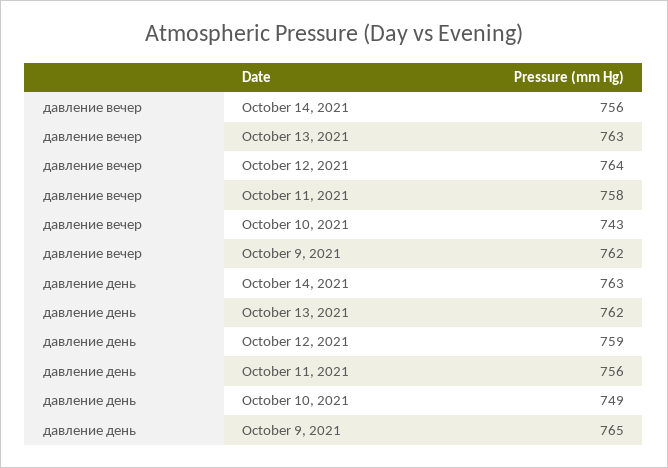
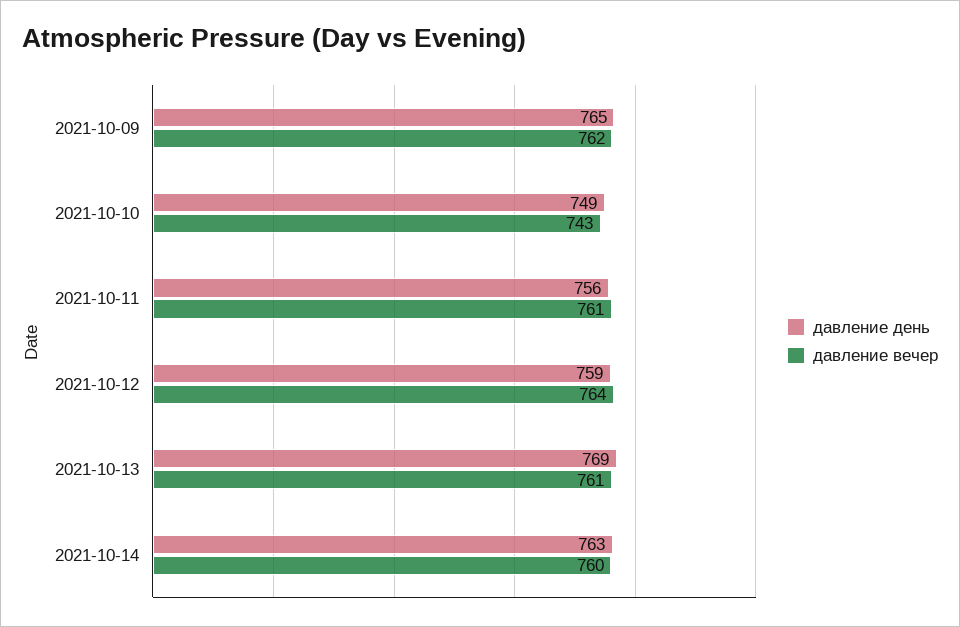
  {
    "давление вечер": {
-     "October 14, 2021": 756,
+     "October 14, 2021": 760,
-     "October 13, 2021": 763,
+     "October 13, 2021": 761,
      "October 12, 2021": 764,
-     "October 11, 2021": 758,
+     "October 11, 2021": 761,
      "October 10, 2021": 743,
      "October 9, 2021": 762
    },
    "давление день": {
      "October 14, 2021": 763,
-     "October 13, 2021": 762,
+     "October 13, 2021": 769,
      "October 12, 2021": 759,
      "October 11, 2021": 756,
      "October 10, 2021": 749,
      "October 9, 2021": 765
    }
  }

